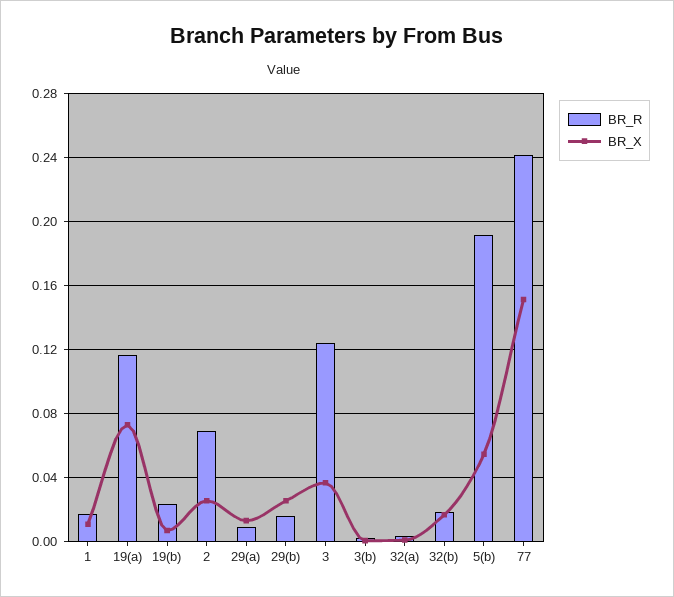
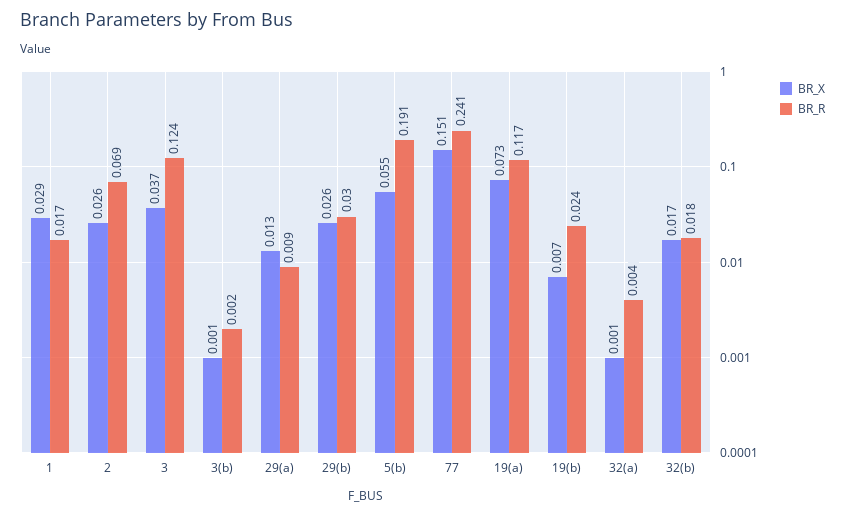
  {
    "BR_R": {
      "1": 0.017,
      "19(a)": 0.117,
      "19(b)": 0.024,
      "2": 0.069,
      "29(a)": 0.009,
-     "29(b)": 0.015,
+     "29(b)": 0.03,
      "3": 0.124,
      "3(b)": 0.002,
      "32(a)": 0.004,
      "32(b)": 0.018,
      "5(b)": 0.191,
      "77": 0.241
    },
    "BR_X": {
-     "1": 0.01,
+     "1": 0.029,
      "19(a)": 0.073,
      "19(b)": 0.007,
      "2": 0.026,
      "29(a)": 0.013,
      "29(b)": 0.026,
      "3": 0.037,
      "3(b)": 0.001,
      "32(a)": 0.001,
      "32(b)": 0.017,
      "5(b)": 0.055,
      "77": 0.151
    }
  }

